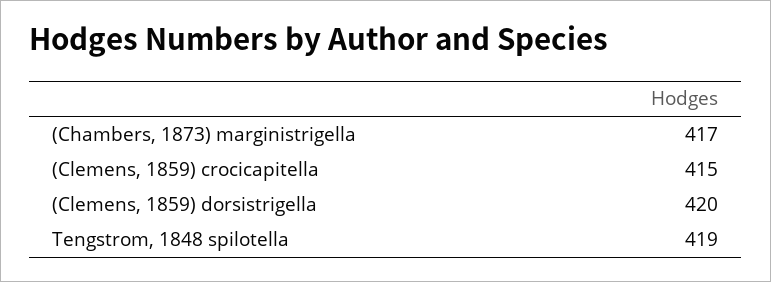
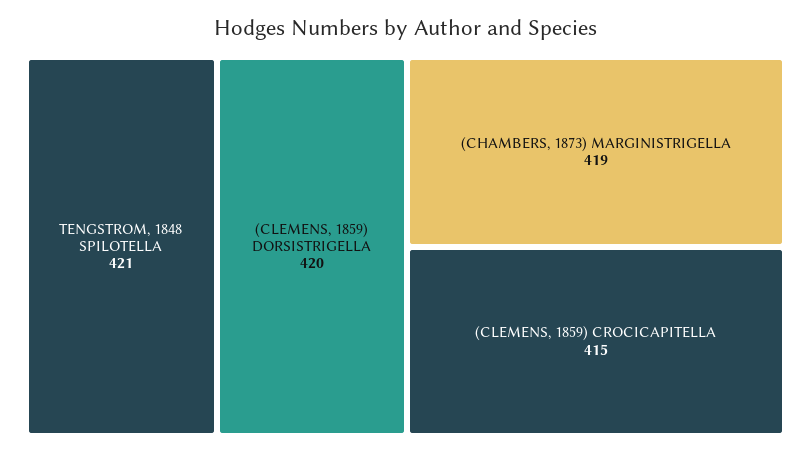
  {
-   "(Chambers, 1873) marginistrigella": 417,
+   "(Chambers, 1873) marginistrigella": 419,
    "(Clemens, 1859) crocicapitella": 415,
    "(Clemens, 1859) dorsistrigella": 420,
-   "Tengstrom, 1848 spilotella": 419
+   "Tengstrom, 1848 spilotella": 421
  }

